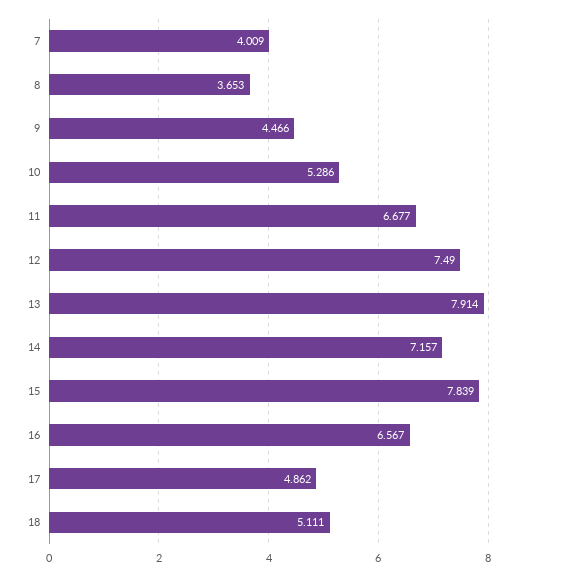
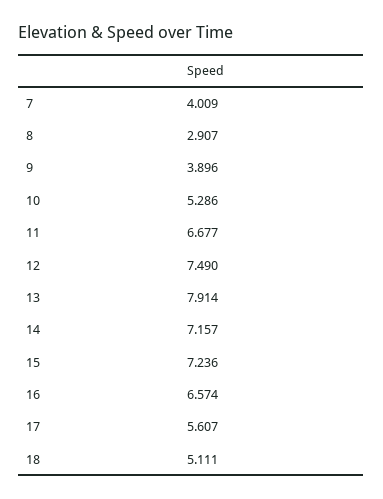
  {
    "7": 4.009,
-   "8": 3.653,
+   "8": 2.907,
-   "9": 4.466,
+   "9": 3.896,
    "10": 5.286,
    "11": 6.677,
    "12": 7.49,
    "13": 7.914,
    "14": 7.157,
-   "15": 7.839,
+   "15": 7.236,
-   "16": 6.567,
+   "16": 6.574,
-   "17": 4.862,
+   "17": 5.607,
    "18": 5.111
  }

